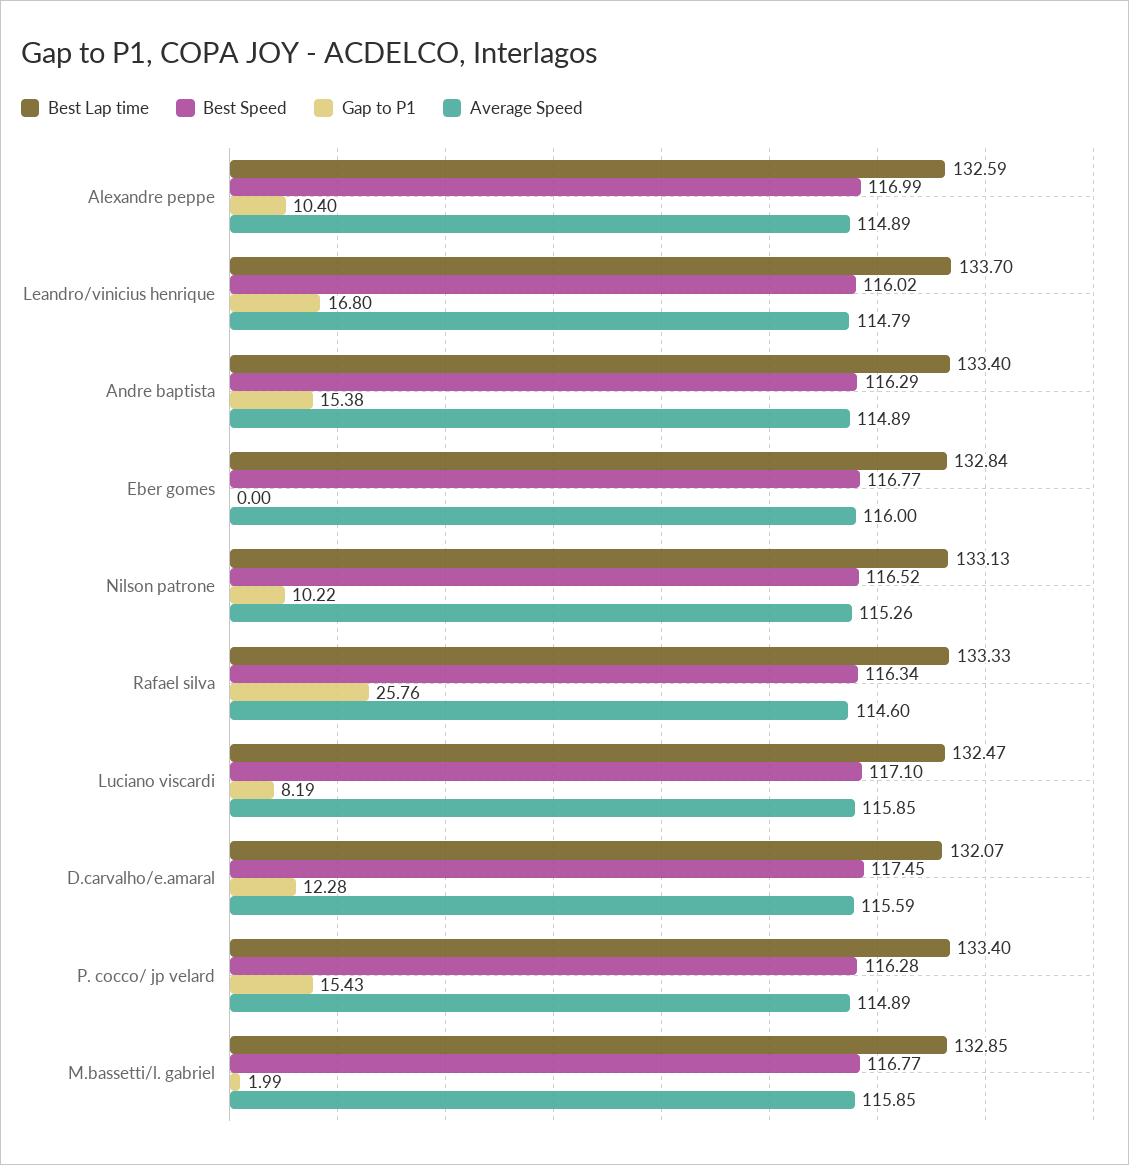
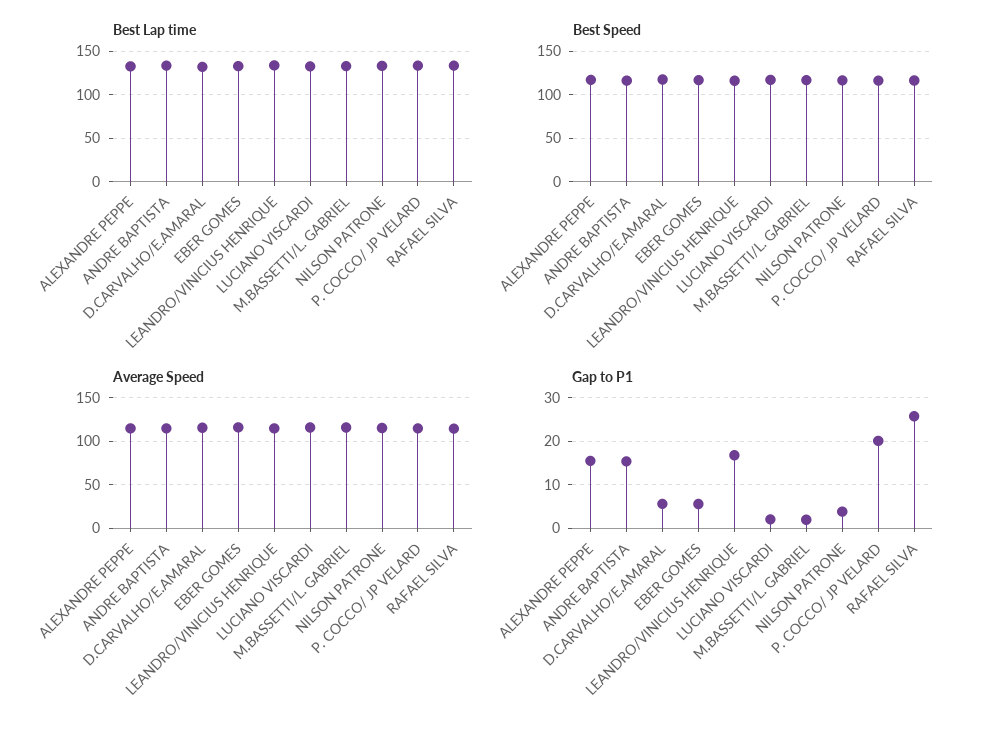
  {
    "Best Lap time": {
      "Alexandre peppe": 132.59,
      "Leandro/vinicius henrique": 133.7,
      "Andre baptista": 133.4,
      "Eber gomes": 132.84,
      "Nilson patrone": 133.13,
      "Rafael silva": 133.33,
      "Luciano viscardi": 132.47,
      "D.carvalho/e.amaral": 132.07,
      "P. cocco/ jp velard": 133.4,
      "M.bassetti/l. gabriel": 132.85
    },
    "Best Speed": {
      "Alexandre peppe": 116.99,
      "Leandro/vinicius henrique": 116.02,
      "Andre baptista": 116.29,
      "Eber gomes": 116.77,
      "Nilson patrone": 116.52,
      "Rafael silva": 116.34,
      "Luciano viscardi": 117.1,
      "D.carvalho/e.amaral": 117.45,
      "P. cocco/ jp velard": 116.28,
      "M.bassetti/l. gabriel": 116.77
    },
    "Gap to P1": {
-     "Alexandre peppe": 10.4,
+     "Alexandre peppe": 16,
      "Leandro/vinicius henrique": 16.8,
      "Andre baptista": 15.38,
-     "Eber gomes": 0,
+     "Eber gomes": 6,
-     "Nilson patrone": 10.22,
+     "Nilson patrone": 4,
      "Rafael silva": 25.76,
-     "Luciano viscardi": 8.19,
+     "Luciano viscardi": 2,
-     "D.carvalho/e.amaral": 12.28,
+     "D.carvalho/e.amaral": 6,
-     "P. cocco/ jp velard": 15.43,
+     "P. cocco/ jp velard": 20,
      "M.bassetti/l. gabriel": 1.99
    },
    "Average Speed": {
      "Alexandre peppe": 114.89,
      "Leandro/vinicius henrique": 114.79,
      "Andre baptista": 114.89,
      "Eber gomes": 116,
      "Nilson patrone": 115.26,
      "Rafael silva": 114.6,
      "Luciano viscardi": 115.85,
      "D.carvalho/e.amaral": 115.59,
      "P. cocco/ jp velard": 114.89,
      "M.bassetti/l. gabriel": 115.85
    }
  }

